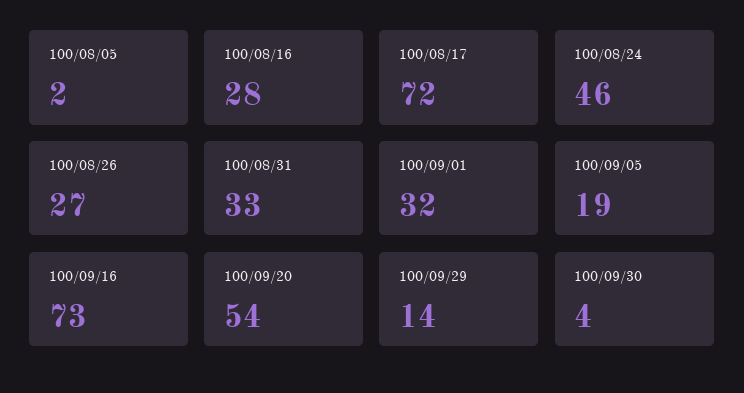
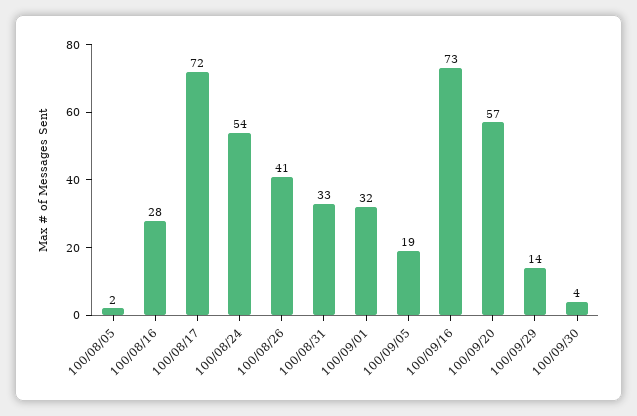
  {
    "100/08/05": 2,
    "100/08/16": 28,
    "100/08/17": 72,
-   "100/08/24": 46,
+   "100/08/24": 54,
-   "100/08/26": 27,
+   "100/08/26": 41,
    "100/08/31": 33,
    "100/09/01": 32,
    "100/09/05": 19,
    "100/09/16": 73,
-   "100/09/20": 54,
+   "100/09/20": 57,
    "100/09/29": 14,
    "100/09/30": 4
  }

